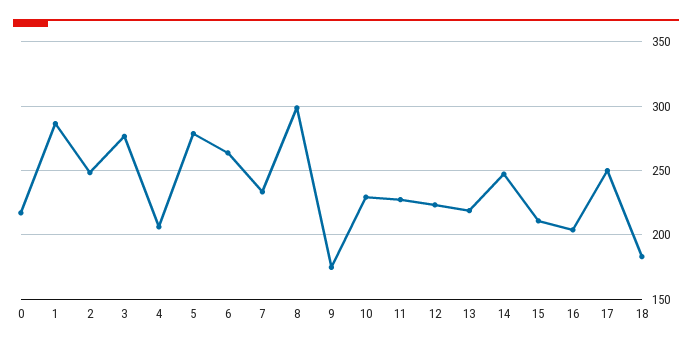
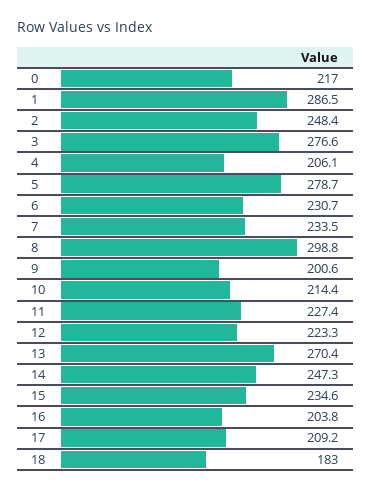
  {
    "0": 217,
    "1": 286.5,
    "2": 248.4,
    "3": 276.6,
    "4": 206.1,
    "5": 278.7,
-   "6": 265,
+   "6": 230.7,
    "7": 233.5,
    "8": 298.8,
-   "9": 175,
+   "9": 200.6,
-   "10": 230,
+   "10": 214.4,
    "11": 227.4,
    "12": 223.3,
-   "13": 220,
+   "13": 270.4,
    "14": 247.3,
-   "15": 210,
+   "15": 234.6,
    "16": 203.8,
-   "17": 250,
+   "17": 209.2,
    "18": 183
  }

